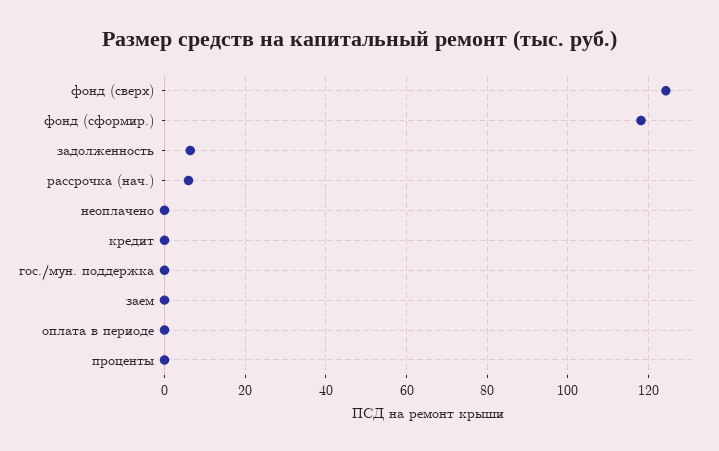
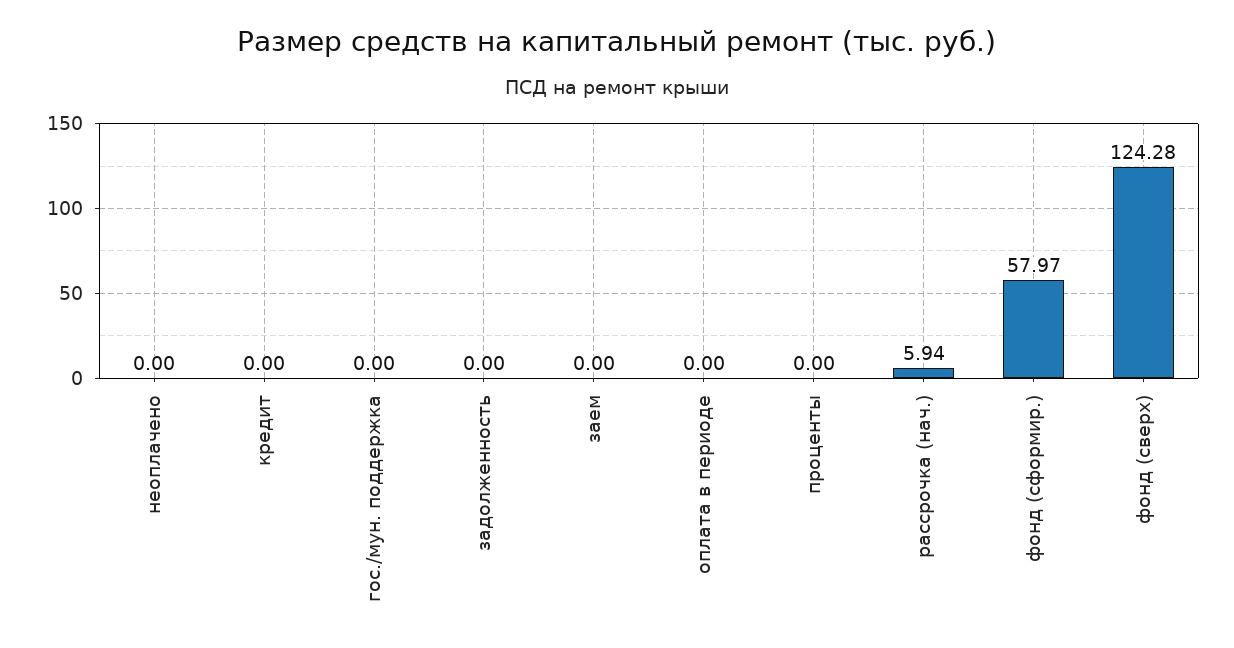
  {
    "фонд (сверх)": 124.28,
-   "фонд (сформир.)": 118,
+   "фонд (сформир.)": 57.97,
-   "задолженность": 6,
+   "задолженность": 0,
    "рассрочка (нач.)": 5.94,
    "неоплачено": 0,
    "кредит": 0,
    "гос./мун. поддержка": 0,
    "заем": 0,
    "оплата в периоде": 0,
    "проценты": 0
  }

